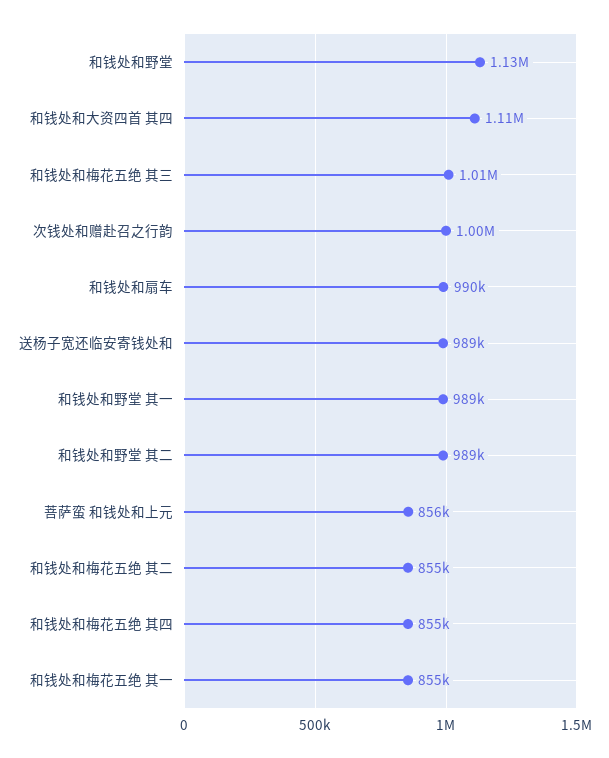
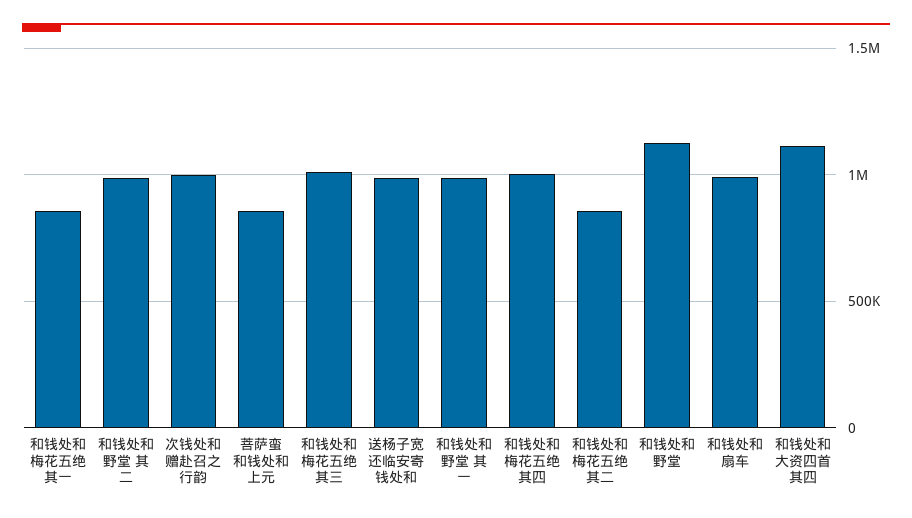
  {
    "和钱处和野堂": 1130000,
    "和钱处和大资四首 其四": 1110000,
    "和钱处和梅花五绝 其三": 1010000,
    "次钱处和赠赴召之行韵": 1000000,
    "和钱处和扇车": 990000,
    "送杨子宽还临安寄钱处和": 989000,
    "和钱处和野堂 其一": 989000,
    "和钱处和野堂 其二": 989000,
    "菩萨蛮 和钱处和上元": 856000,
    "和钱处和梅花五绝 其二": 855000,
-   "和钱处和梅花五绝 其四": 855000,
+   "和钱处和梅花五绝 其四": 1000000,
    "和钱处和梅花五绝 其一": 855000
  }

